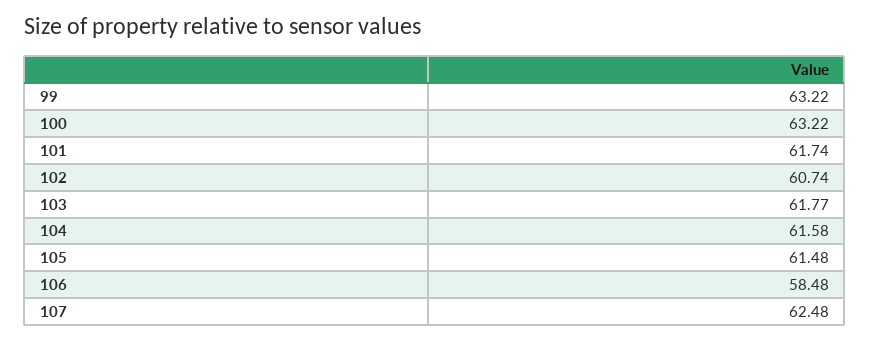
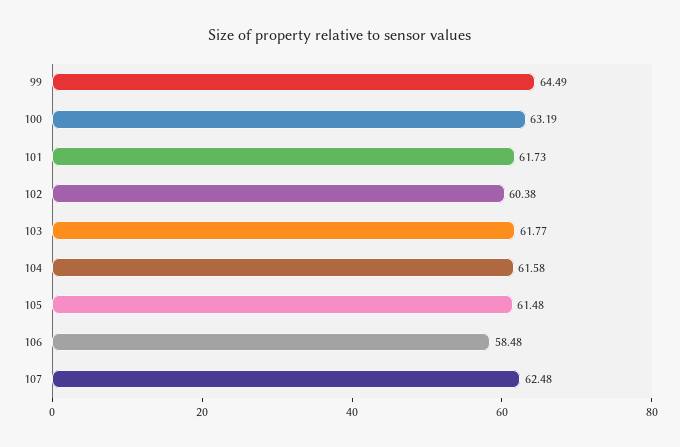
  {
-   "99": 63.22,
+   "99": 64.49,
-   "100": 63.22,
+   "100": 63.19,
-   "101": 61.74,
+   "101": 61.73,
-   "102": 60.74,
+   "102": 60.38,
    "103": 61.77,
    "104": 61.58,
    "105": 61.48,
    "106": 58.48,
    "107": 62.48
  }

